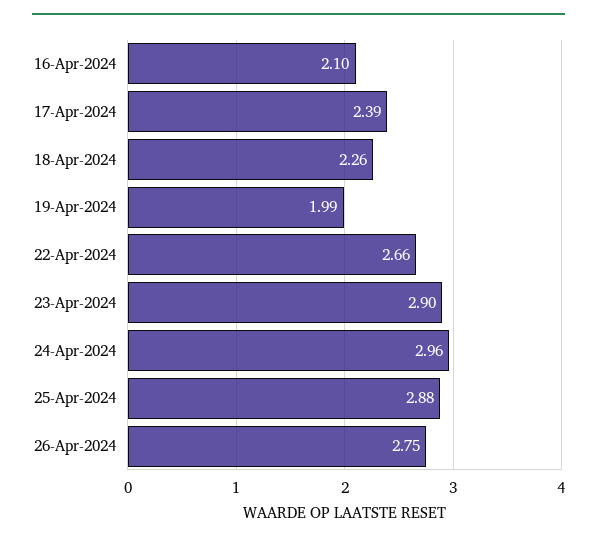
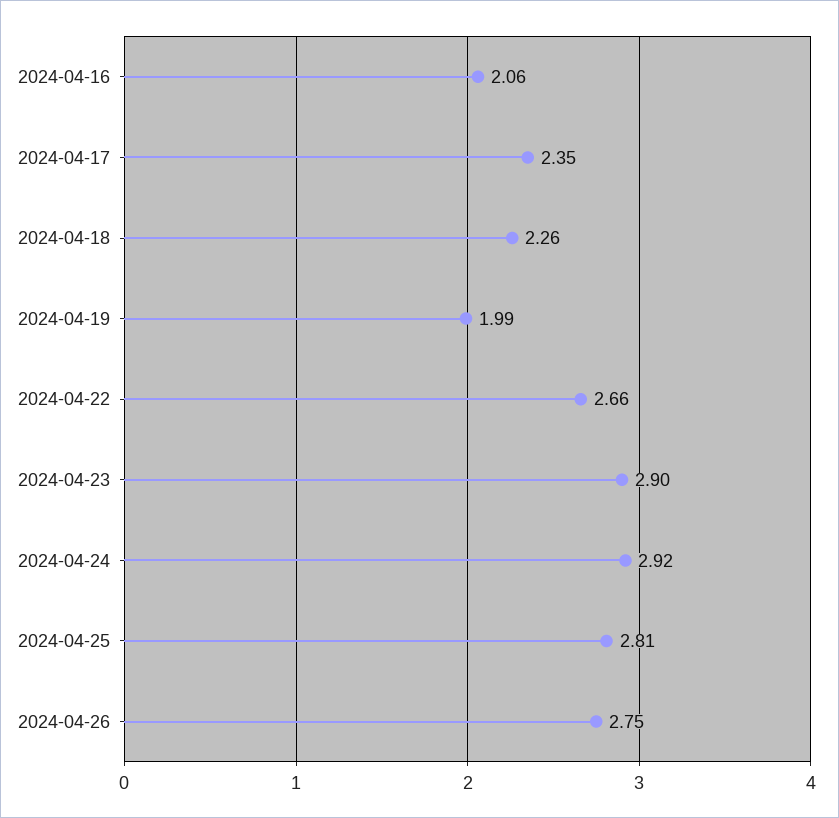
  {
-   "16-Apr-2024": 2.1,
+   "16-Apr-2024": 2.06,
-   "17-Apr-2024": 2.39,
+   "17-Apr-2024": 2.35,
    "18-Apr-2024": 2.26,
    "19-Apr-2024": 1.99,
    "22-Apr-2024": 2.66,
    "23-Apr-2024": 2.9,
-   "24-Apr-2024": 2.96,
+   "24-Apr-2024": 2.92,
-   "25-Apr-2024": 2.88,
+   "25-Apr-2024": 2.81,
    "26-Apr-2024": 2.75
  }

